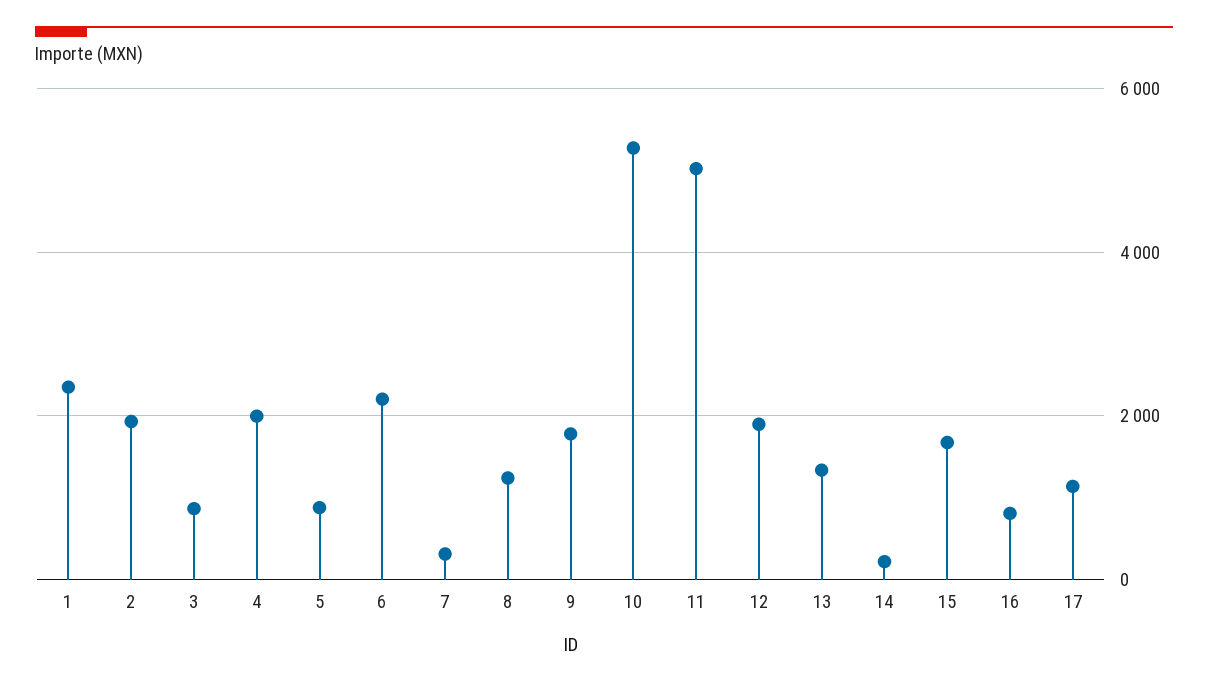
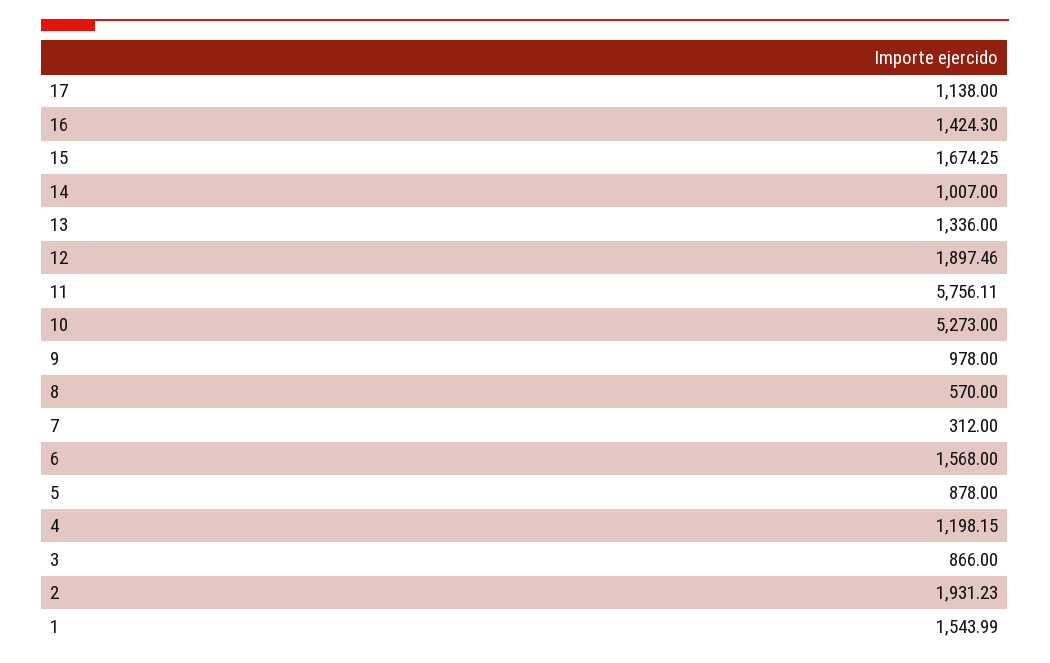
  {
-   "1": 2400,
+   "1": 1543.99,
    "2": 1931.23,
    "3": 866,
-   "4": 2000,
+   "4": 1198.15,
    "5": 878,
-   "6": 2200,
+   "6": 1568,
    "7": 312,
-   "8": 1200,
+   "8": 570,
-   "9": 1800,
+   "9": 978,
    "10": 5273,
-   "11": 5000,
+   "11": 5756.11,
    "12": 1897.46,
    "13": 1336,
-   "14": 200,
+   "14": 1007,
    "15": 1674.25,
-   "16": 800,
+   "16": 1424.3,
    "17": 1138
  }

